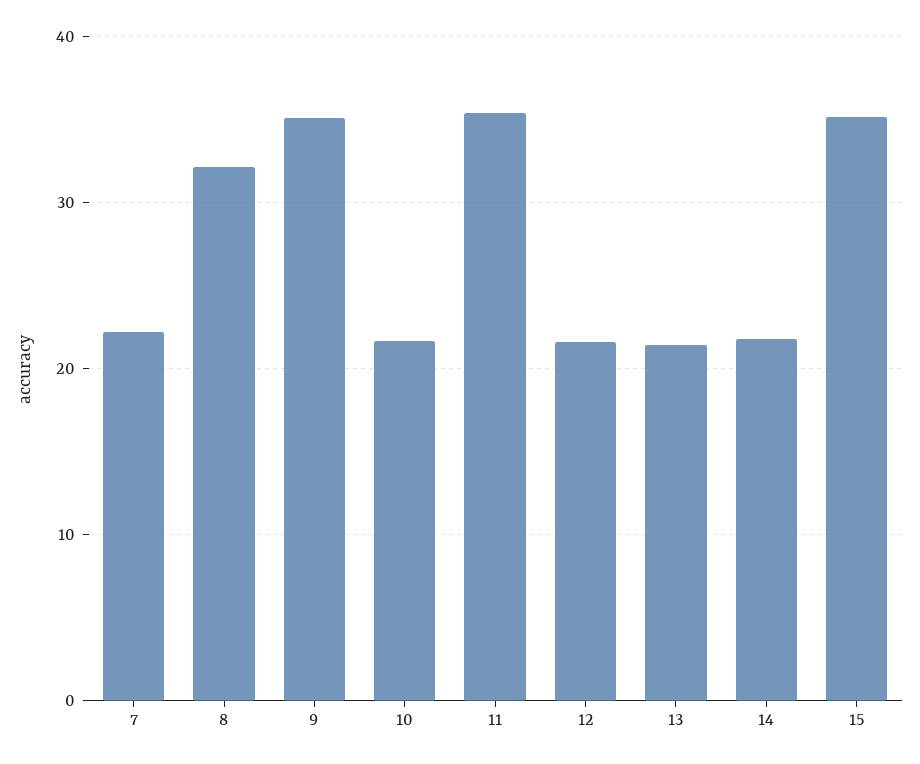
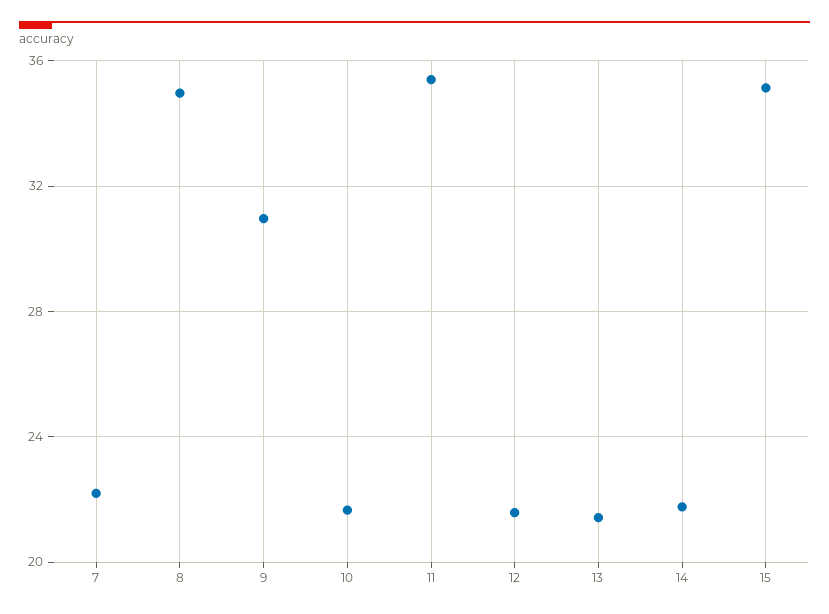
  {
    "7": 22,
-   "8": 32,
+   "8": 35,
-   "9": 35,
+   "9": 31,
    "10": 21.5,
    "11": 35.5,
    "12": 21.5,
    "13": 21.5,
    "14": 22,
    "15": 35
  }

